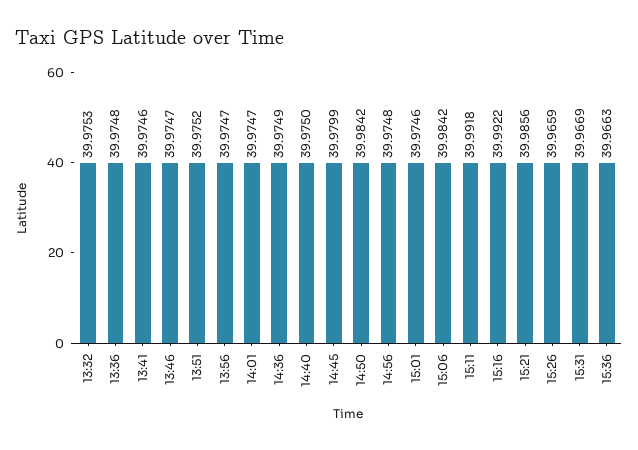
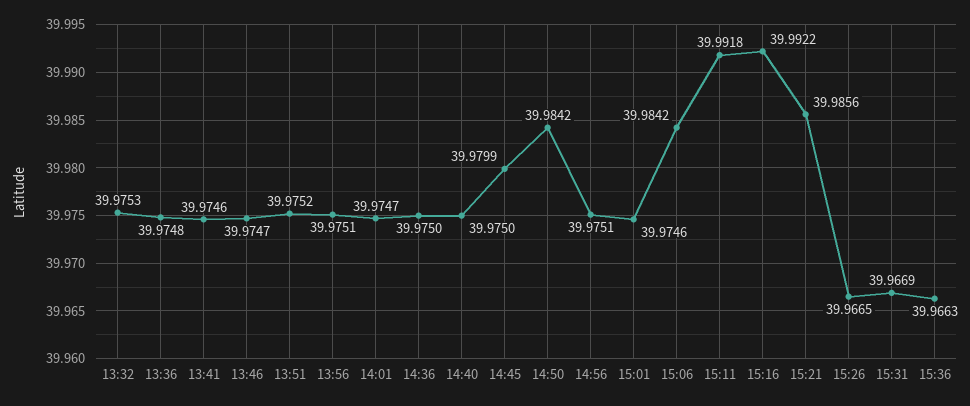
  {
    "13:32": 39.9753,
    "13:36": 39.9748,
    "13:41": 39.9746,
    "13:46": 39.9747,
    "13:51": 39.9752,
-   "13:56": 39.9747,
+   "13:56": 39.9751,
    "14:01": 39.9747,
-   "14:36": 39.9749,
+   "14:36": 39.975,
    "14:40": 39.975,
    "14:45": 39.9799,
    "14:50": 39.9842,
-   "14:56": 39.9748,
+   "14:56": 39.9751,
    "15:01": 39.9746,
    "15:06": 39.9842,
    "15:11": 39.9918,
    "15:16": 39.9922,
    "15:21": 39.9856,
-   "15:26": 39.9659,
+   "15:26": 39.9665,
    "15:31": 39.9669,
    "15:36": 39.9663
  }

